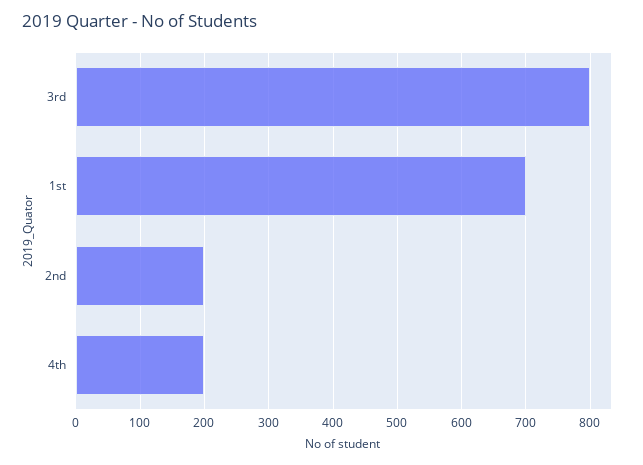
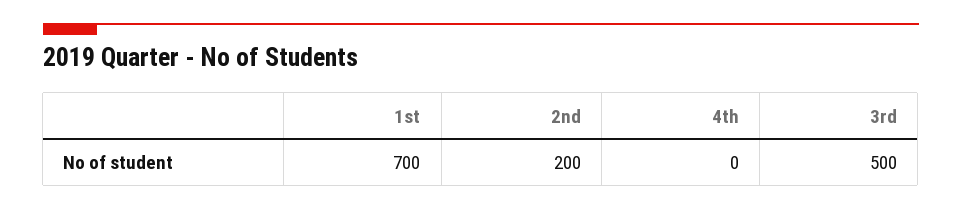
  {
-   "3rd": 800,
+   "3rd": 500,
    "1st": 700,
    "2nd": 200,
-   "4th": 200
+   "4th": 0
  }

